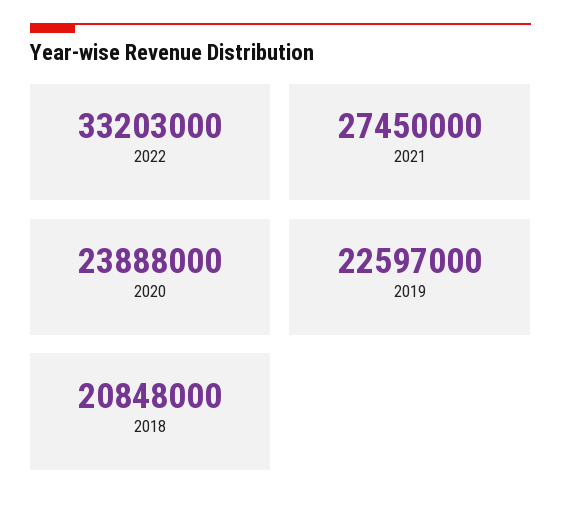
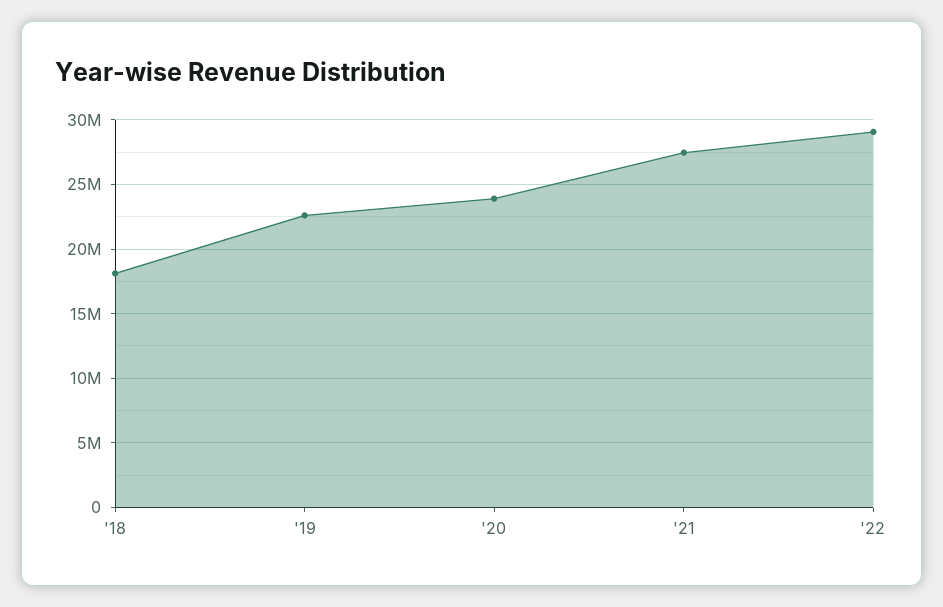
  {
-   "2022": 33203000,
+   "2022": 29000000,
    "2021": 27450000,
    "2020": 23888000,
    "2019": 22597000,
-   "2018": 20848000
+   "2018": 18000000
  }

